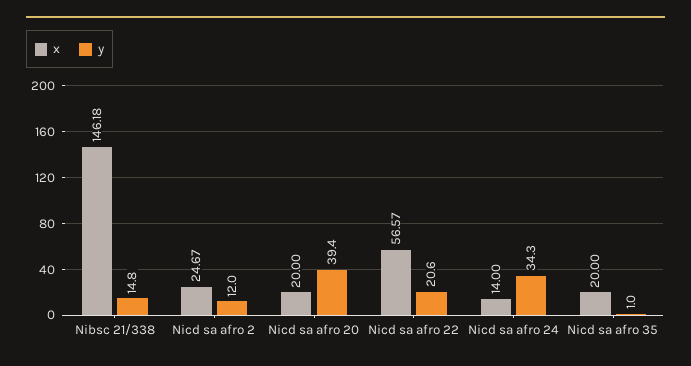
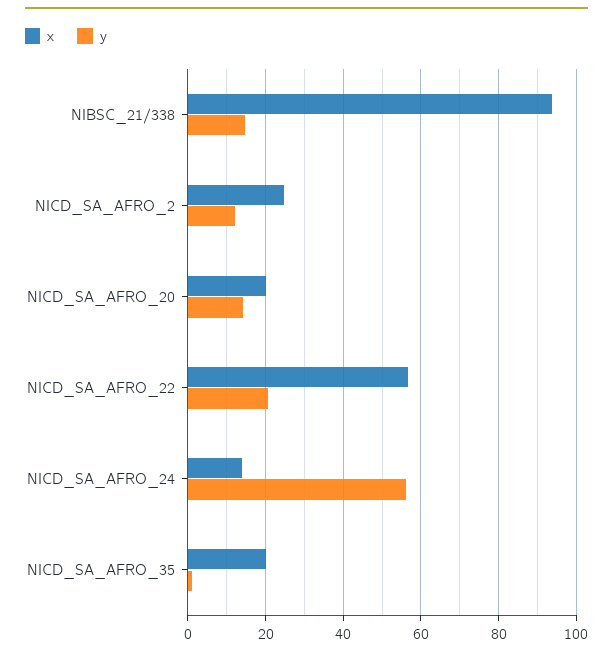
  {
    "x": {
-     "Nibsc 21/338": 146.18,
+     "Nibsc 21/338": 94,
      "Nicd sa afro 2": 24.67,
      "Nicd sa afro 20": 20,
      "Nicd sa afro 22": 56.57,
      "Nicd sa afro 24": 14,
      "Nicd sa afro 35": 20
    },
    "y": {
      "Nibsc 21/338": 14.8,
      "Nicd sa afro 2": 12,
-     "Nicd sa afro 20": 39.4,
+     "Nicd sa afro 20": 14,
      "Nicd sa afro 22": 20.6,
-     "Nicd sa afro 24": 34.3,
+     "Nicd sa afro 24": 56,
      "Nicd sa afro 35": 1
    }
  }

